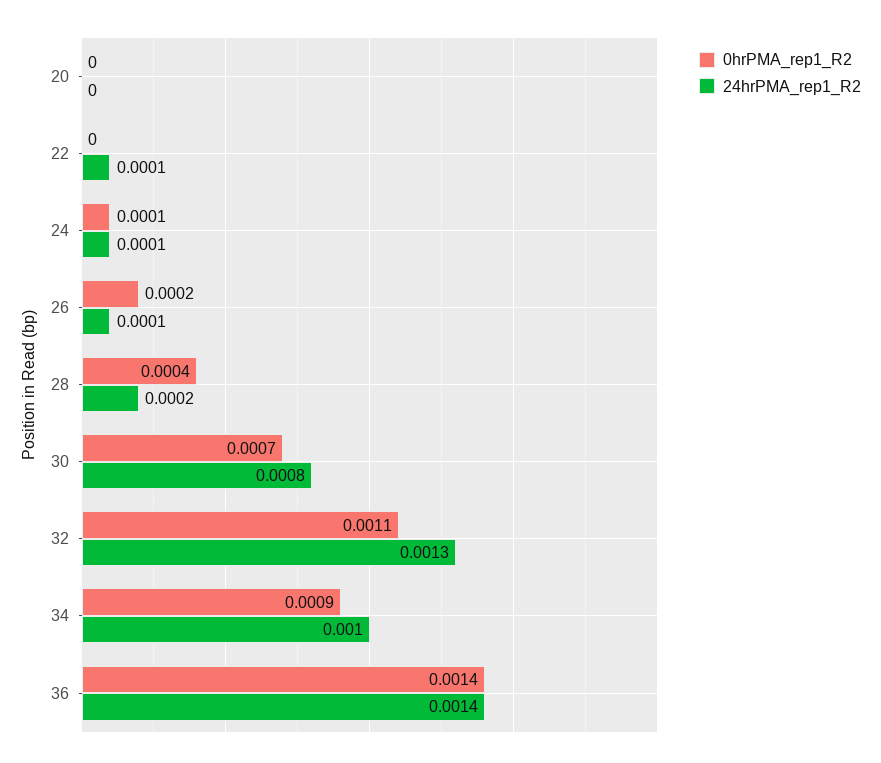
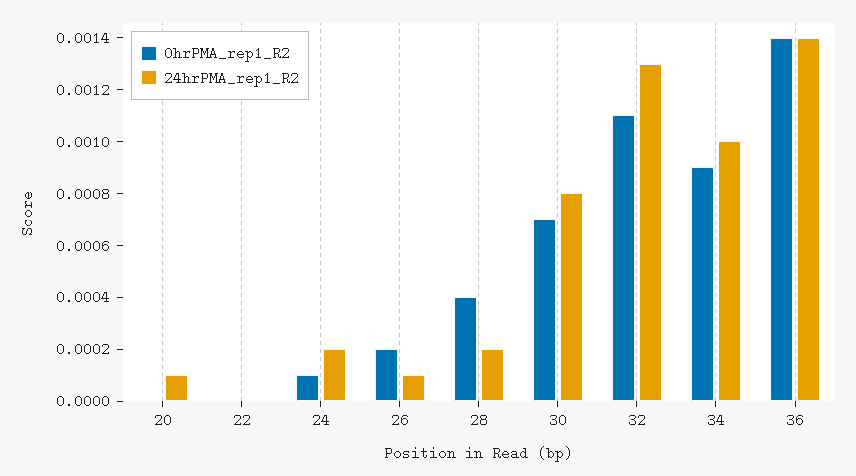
  {
    "0hrPMA_rep1_R2": {
      "20": 0,
      "22": 0,
      "24": 0.0001,
      "26": 0.0002,
      "28": 0.0004,
      "30": 0.0007,
      "32": 0.0011,
      "34": 0.0009,
      "36": 0.0014
    },
    "24hrPMA_rep1_R2": {
-     "20": 0,
+     "20": 0.0001,
-     "22": 0.0001,
+     "22": 0,
-     "24": 0.0001,
+     "24": 0.0002,
      "26": 0.0001,
      "28": 0.0002,
      "30": 0.0008,
      "32": 0.0013,
      "34": 0.001,
      "36": 0.0014
    }
  }

